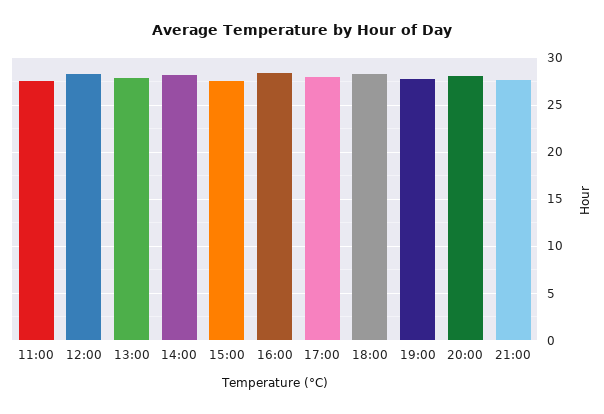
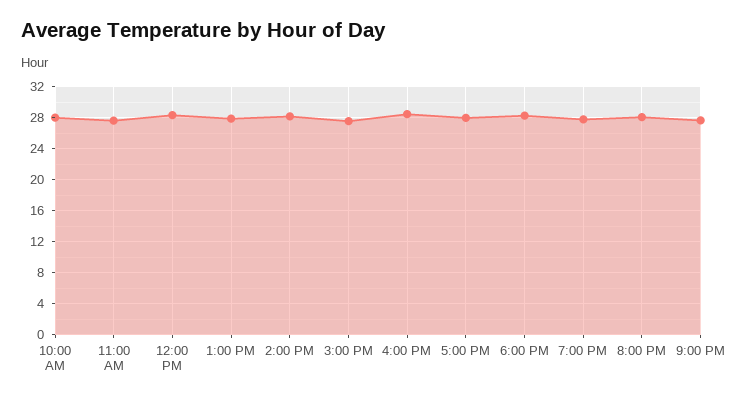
  {
    "11:00": 28,
    "12:00": 28,
    "13:00": 28,
    "14:00": 28,
    "15:00": 28,
    "16:00": 28,
    "17:00": 28,
    "18:00": 28,
    "19:00": 28,
    "20:00": 28,
-   "21:00": 28
+   "21:00": 28,
+   "10:00 AM": 28
  }

